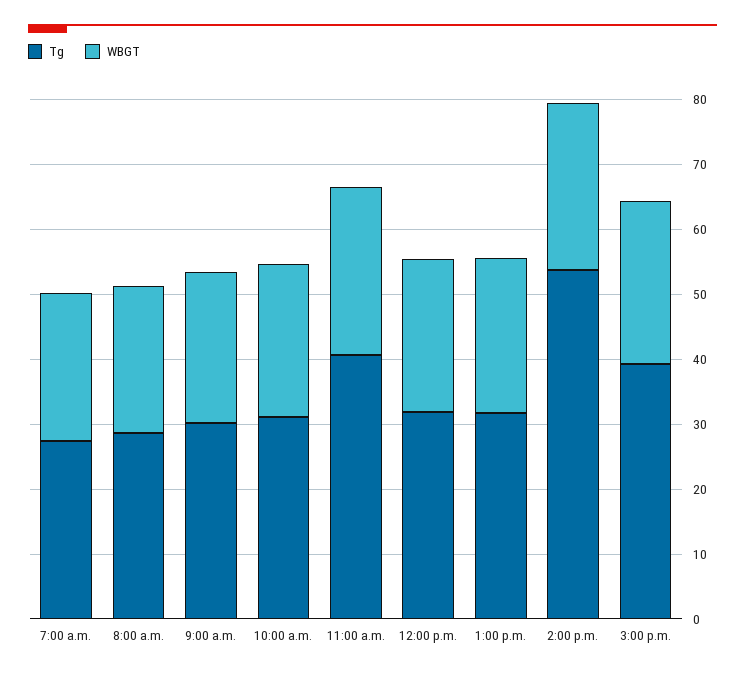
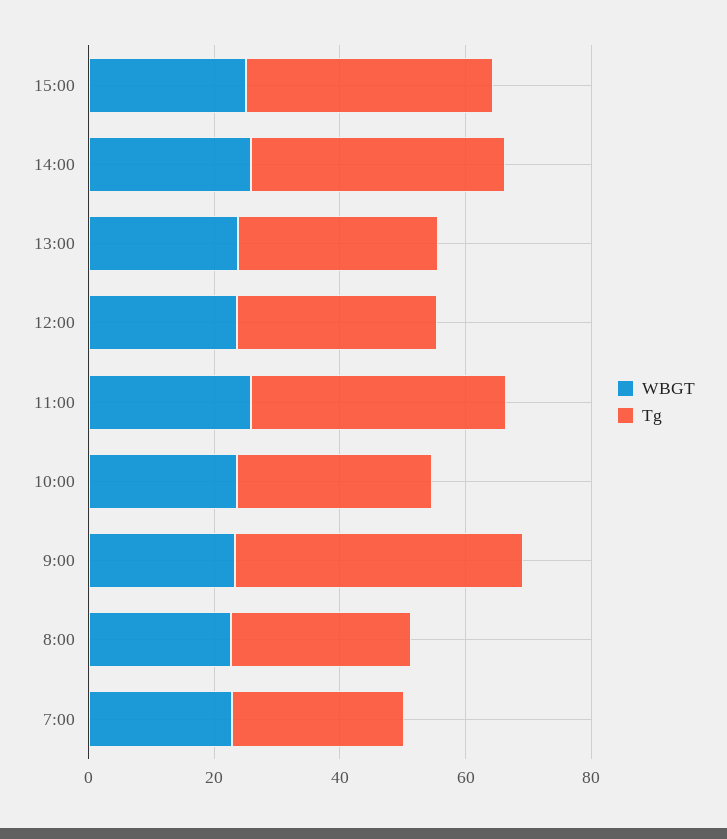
  {
    "Tg": {
      "7:00 a.m.": 28,
      "8:00 a.m.": 28,
-     "9:00 a.m.": 30,
+     "9:00 a.m.": 45,
      "10:00 a.m.": 32,
      "11:00 a.m.": 40,
      "12:00 p.m.": 32,
      "1:00 p.m.": 32,
-     "2:00 p.m.": 54,
+     "2:00 p.m.": 40,
      "3:00 p.m.": 40
    },
    "WBGT": {
      "7:00 a.m.": 22,
      "8:00 a.m.": 22,
      "9:00 a.m.": 24,
      "10:00 a.m.": 24,
      "11:00 a.m.": 26,
      "12:00 p.m.": 24,
      "1:00 p.m.": 24,
      "2:00 p.m.": 26,
      "3:00 p.m.": 26
    }
  }

